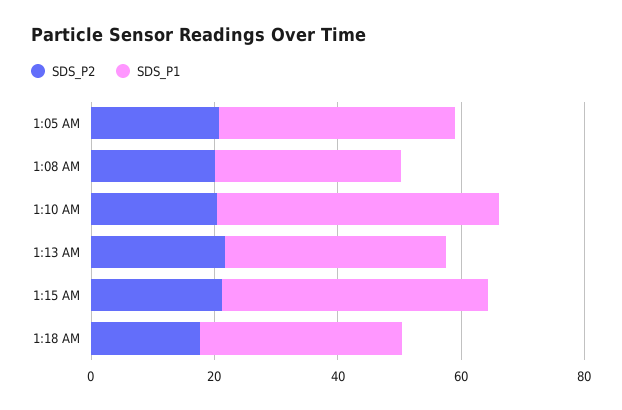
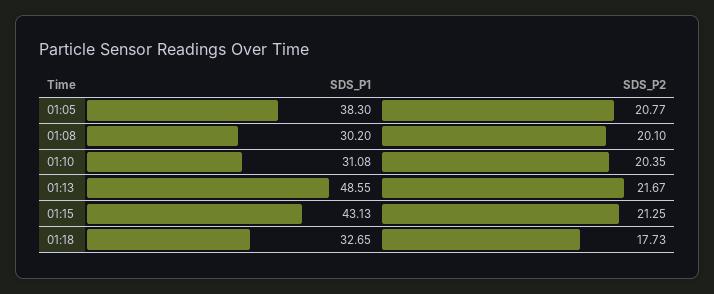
  {
    "SDS_P2": {
      "1:05 AM": 20.77,
      "1:08 AM": 20.1,
      "1:10 AM": 20.35,
      "1:13 AM": 21.67,
      "1:15 AM": 21.25,
      "1:18 AM": 17.73
    },
    "SDS_P1": {
      "1:05 AM": 38.3,
      "1:08 AM": 30.2,
-     "1:10 AM": 45,
+     "1:10 AM": 31.08,
-     "1:13 AM": 35,
+     "1:13 AM": 48.55,
      "1:15 AM": 43.13,
      "1:18 AM": 32.65
    }
  }

